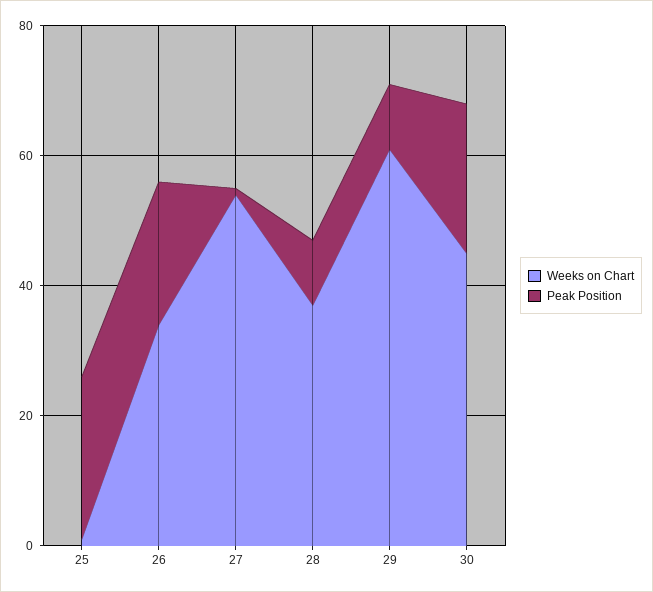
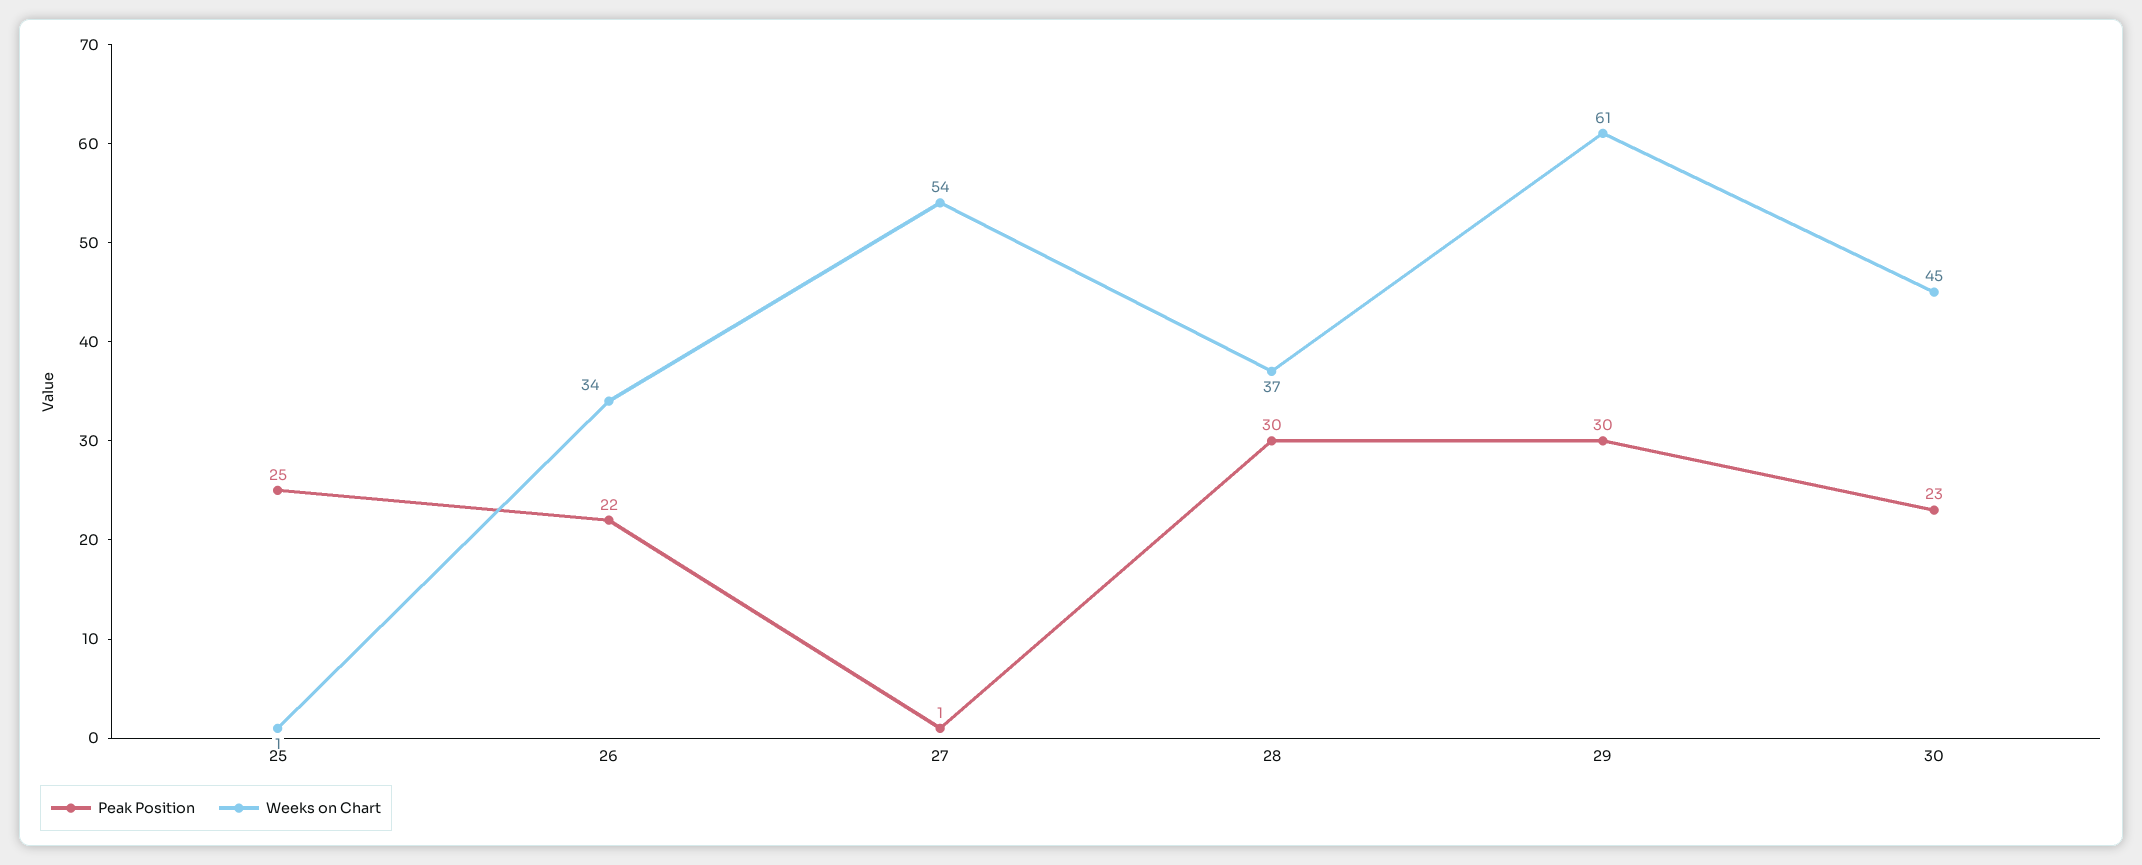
  {
    "Weeks on Chart": {
      "25": 1,
      "26": 34,
      "27": 54,
      "28": 37,
      "29": 61,
      "30": 45
    },
    "Peak Position": {
      "25": 25,
      "26": 22,
      "27": 1,
-     "28": 10,
+     "28": 30,
-     "29": 10,
+     "29": 30,
      "30": 23
    }
  }

